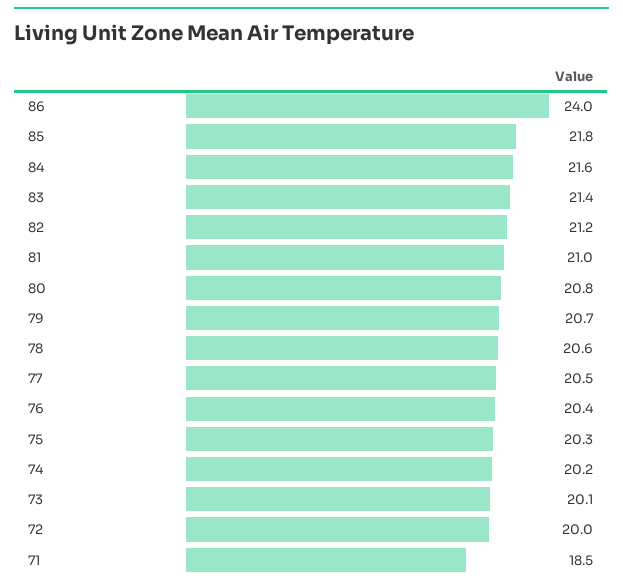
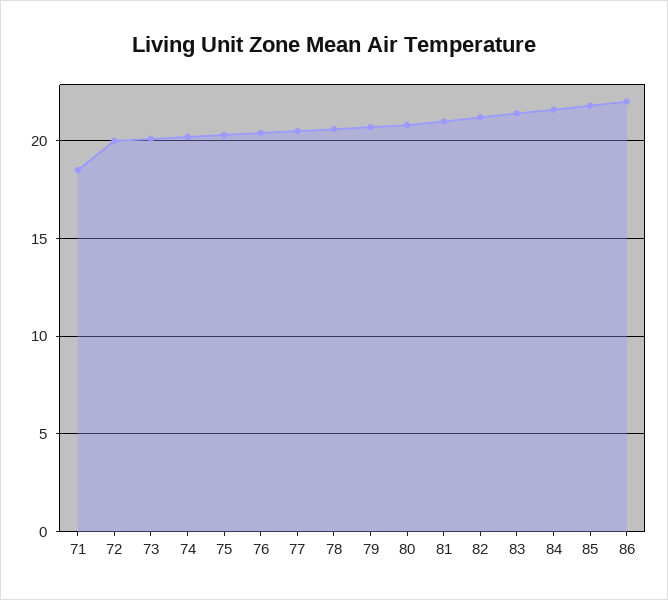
  {
-   "86": 24,
+   "86": 22,
    "85": 21.8,
    "84": 21.6,
    "83": 21.4,
    "82": 21.2,
    "81": 21,
    "80": 20.8,
    "79": 20.7,
    "78": 20.6,
    "77": 20.5,
    "76": 20.4,
    "75": 20.3,
    "74": 20.2,
    "73": 20.1,
    "72": 20,
    "71": 18.5
  }

